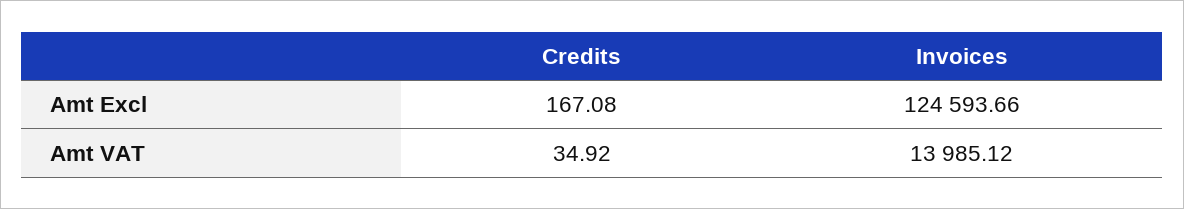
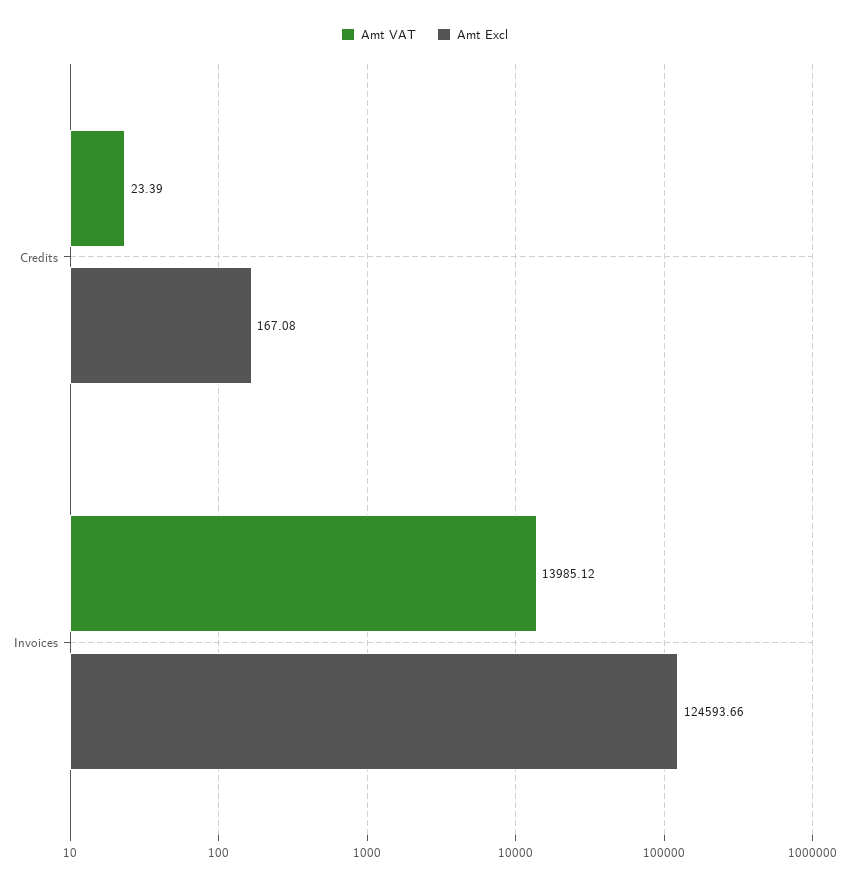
  {
    "Amt Excl": {
      "Credits": 167.08,
      "Invoices": 124593.66
    },
    "Amt VAT": {
-     "Credits": 34.92,
+     "Credits": 23.39,
      "Invoices": 13985.12
    }
  }

